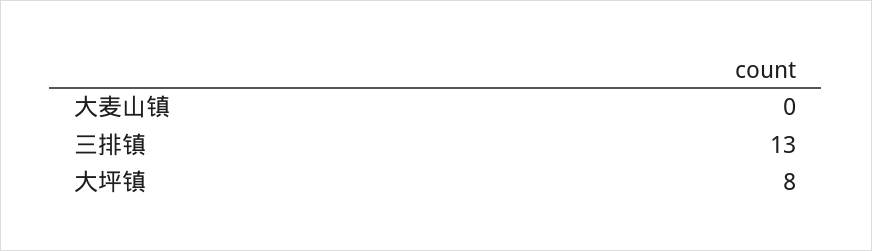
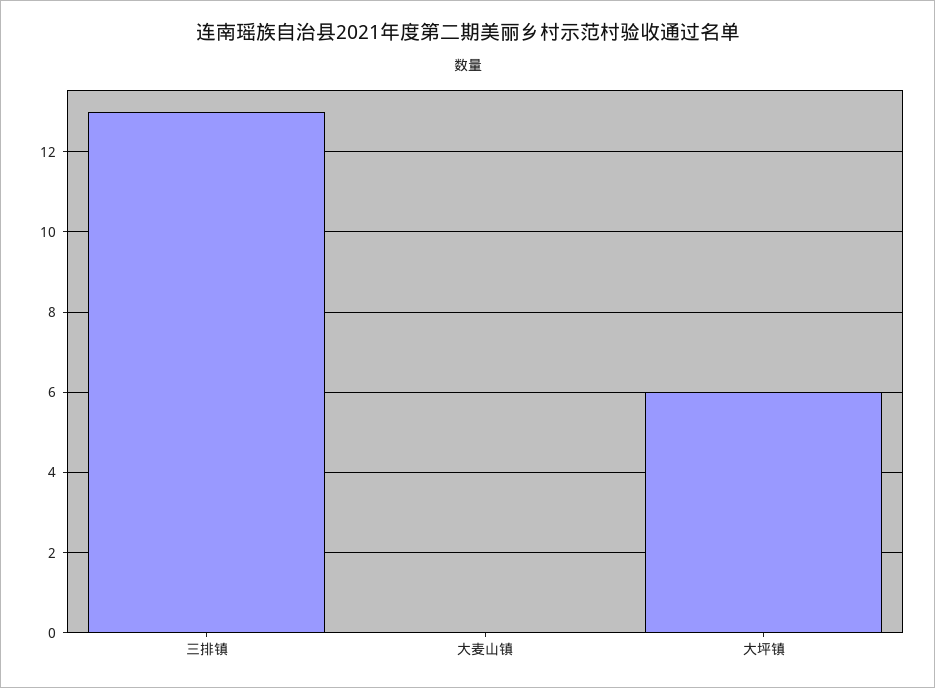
  {
    "大麦山镇": 0,
    "三排镇": 13,
-   "大坪镇": 8
+   "大坪镇": 6
  }

